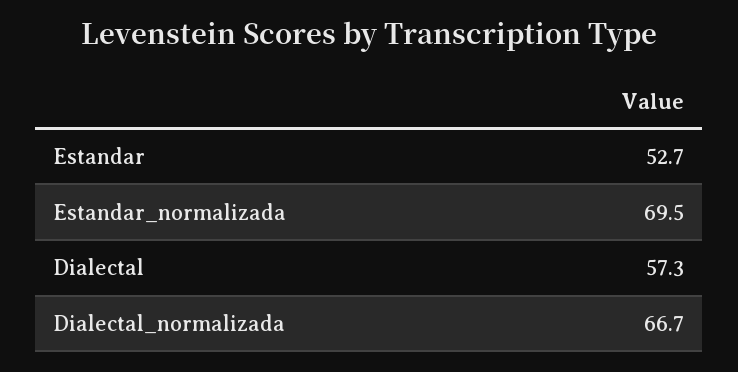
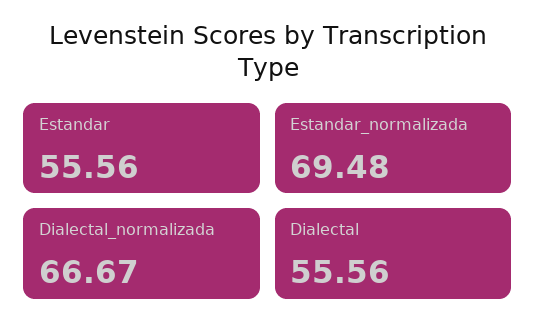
  {
-   "Estandar": 52.7,
+   "Estandar": 55.56,
    "Estandar_normalizada": 69.48,
-   "Dialectal": 57.3,
+   "Dialectal": 55.56,
    "Dialectal_normalizada": 66.67
  }

